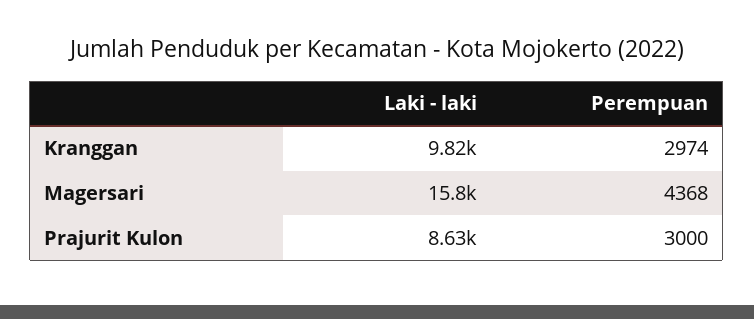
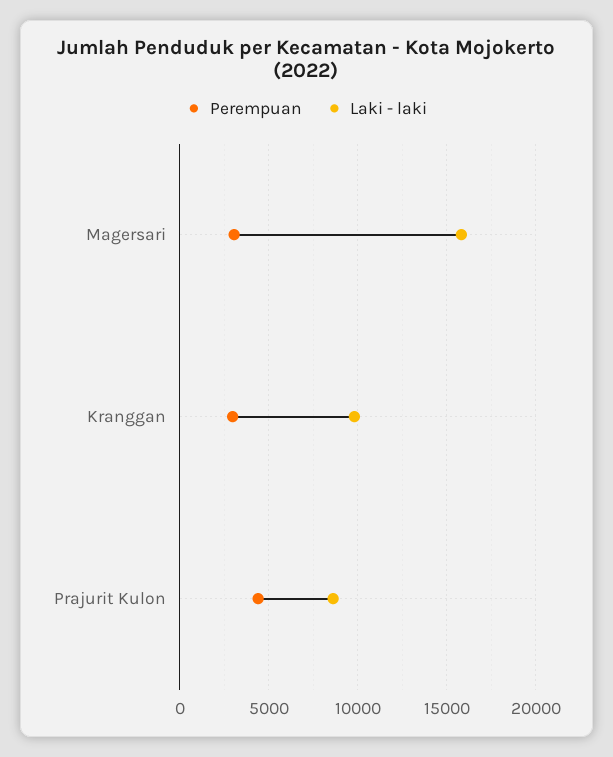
  {
    "Laki - laki": {
      "Kranggan": 9820,
      "Magersari": 15800,
      "Prajurit Kulon": 8630
    },
    "Perempuan": {
      "Kranggan": 2974,
-     "Magersari": 4368,
+     "Magersari": 3000,
-     "Prajurit Kulon": 3000
+     "Prajurit Kulon": 4500
    }
  }

